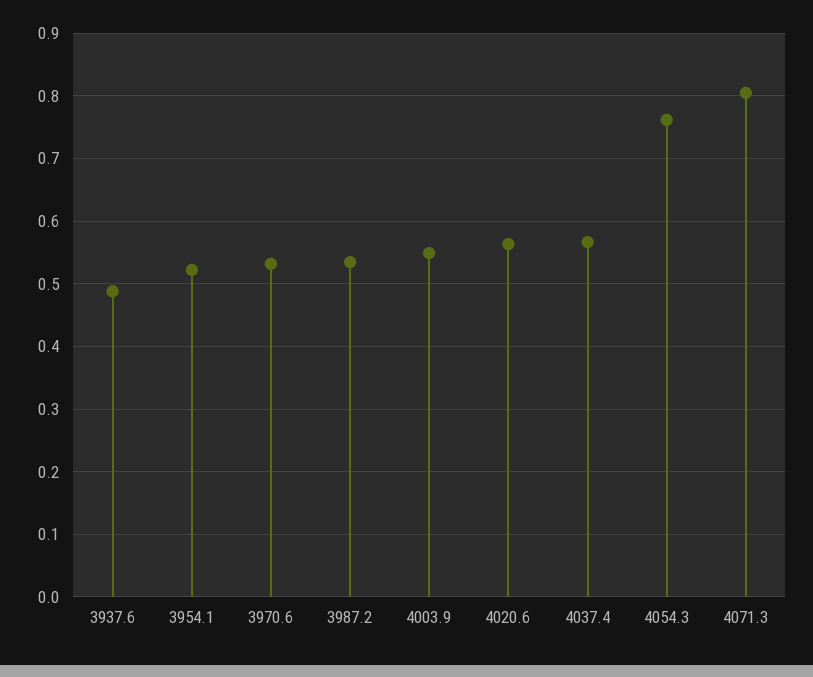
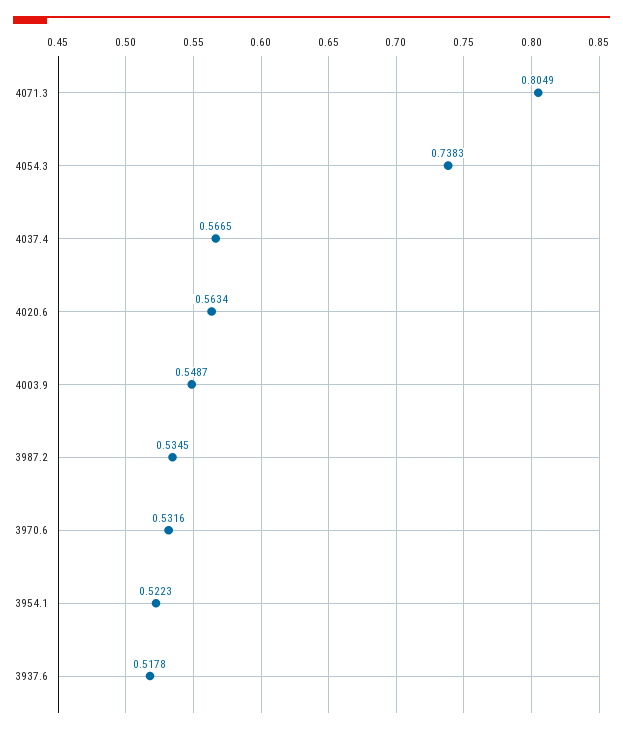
  {
-   "3937.6": 0.49,
+   "3937.6": 0.5178,
    "3954.1": 0.5223,
    "3970.6": 0.5316,
    "3987.2": 0.5345,
    "4003.9": 0.5487,
    "4020.6": 0.5634,
    "4037.4": 0.5665,
-   "4054.3": 0.76,
+   "4054.3": 0.7383,
    "4071.3": 0.8049
  }

